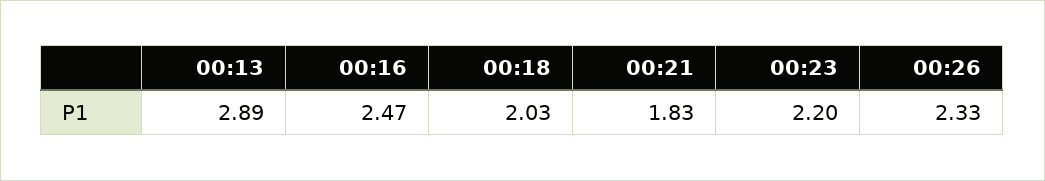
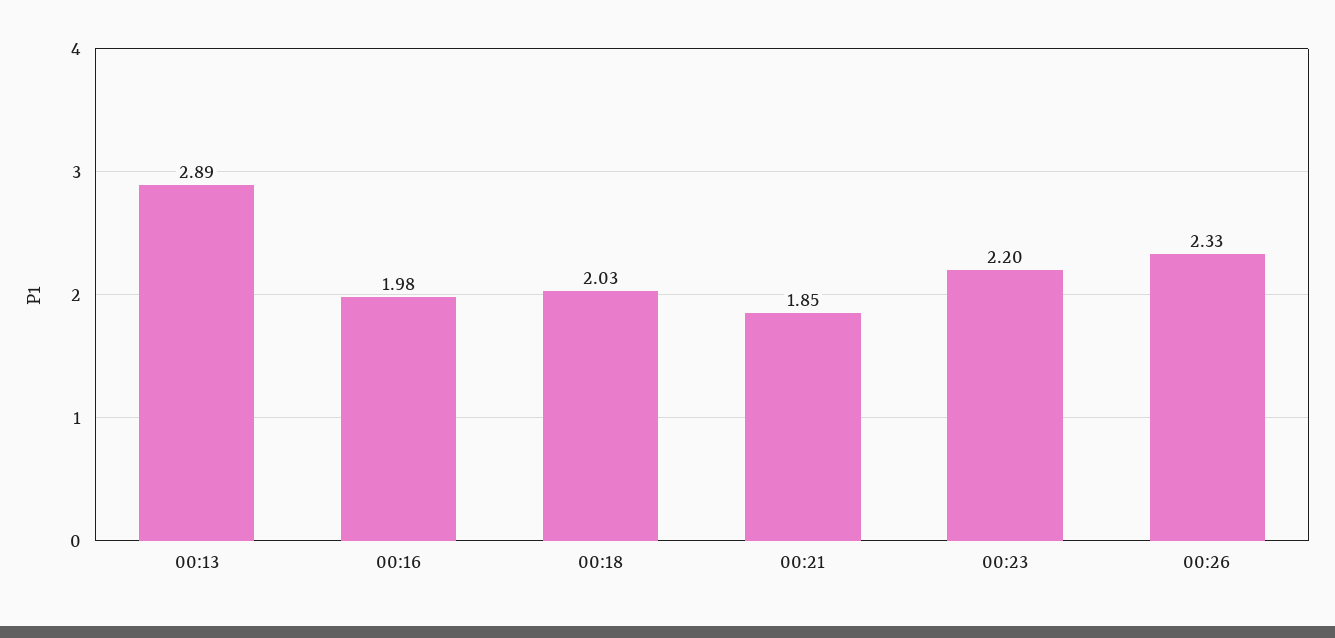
  {
    "00:13": 2.89,
-   "00:16": 2.47,
+   "00:16": 1.98,
    "00:18": 2.03,
-   "00:21": 1.83,
+   "00:21": 1.85,
    "00:23": 2.2,
    "00:26": 2.33
  }

